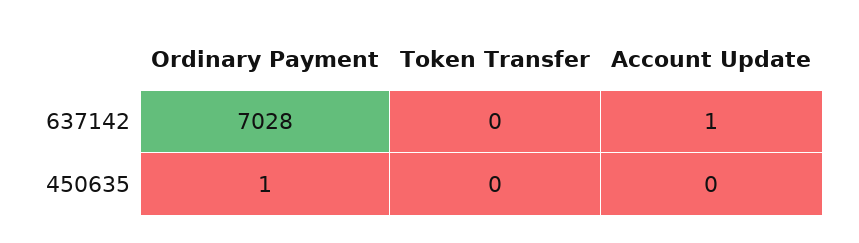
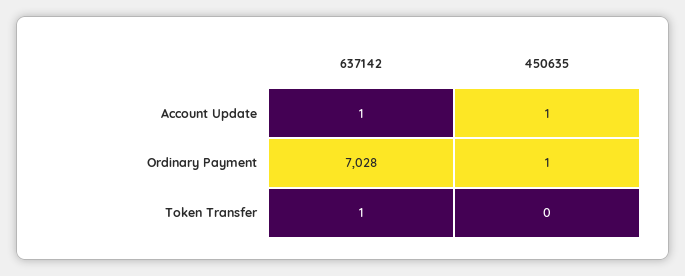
  {
    "Ordinary Payment": {
      "637142": 7028,
      "450635": 1
    },
    "Token Transfer": {
-     "637142": 0,
+     "637142": 1,
      "450635": 0
    },
    "Account Update": {
      "637142": 1,
-     "450635": 0
+     "450635": 1
    }
  }

